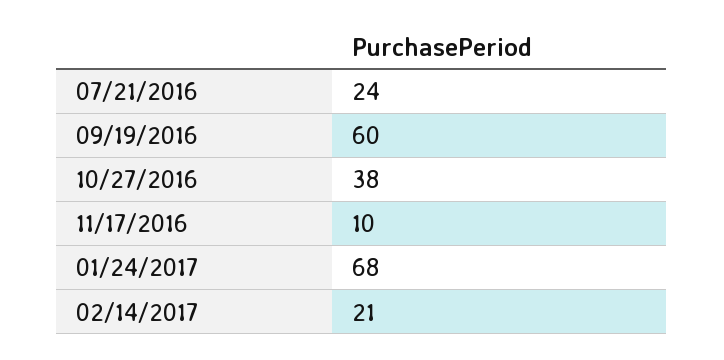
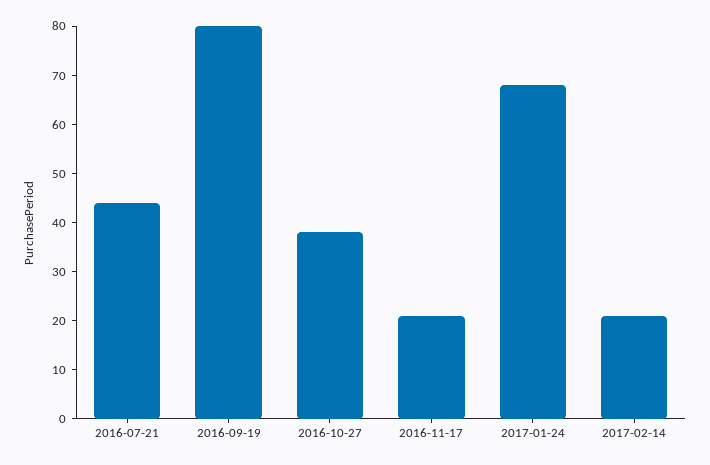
  {
-   "07/21/2016": 24,
+   "07/21/2016": 45,
-   "09/19/2016": 60,
+   "09/19/2016": 80,
    "10/27/2016": 38,
-   "11/17/2016": 10,
+   "11/17/2016": 20,
    "01/24/2017": 68,
    "02/14/2017": 21
  }

